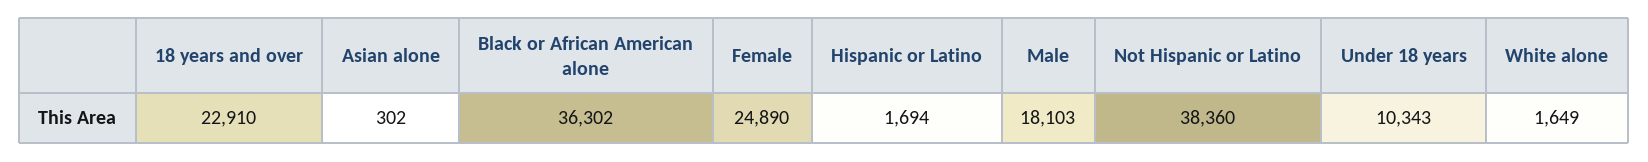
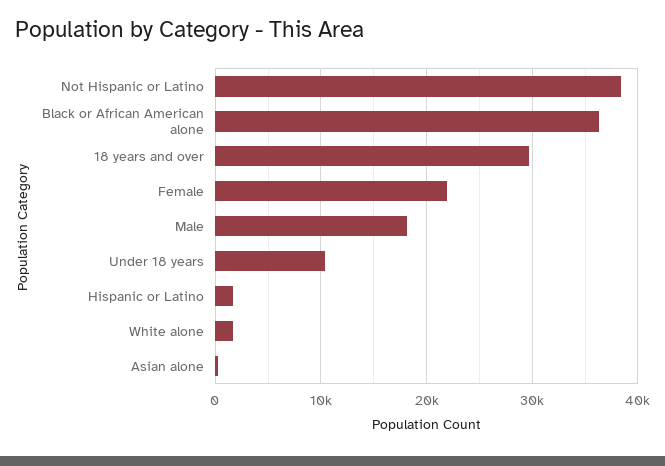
  {
-   "18 years and over": 22910,
+   "18 years and over": 30000,
    "Asian alone": 302,
    "Black or African American alone": 36302,
-   "Female": 24890,
+   "Female": 22000,
    "Hispanic or Latino": 1694,
    "Male": 18103,
    "Not Hispanic or Latino": 38360,
    "Under 18 years": 10343,
    "White alone": 1649
  }

